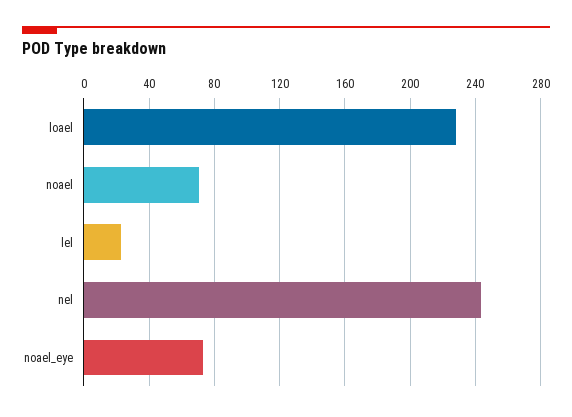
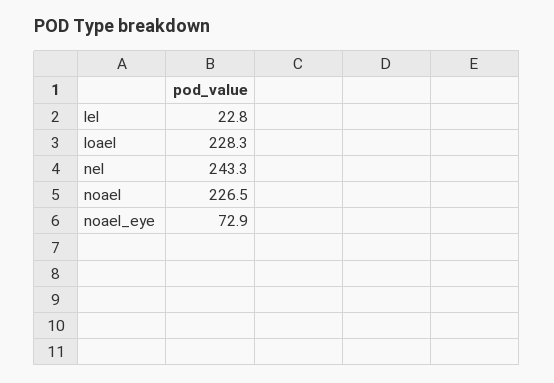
  {
    "loael": 228.3,
-   "noael": 70,
+   "noael": 226.5,
    "lel": 22.8,
    "nel": 243.3,
    "noael_eye": 72.9
  }

